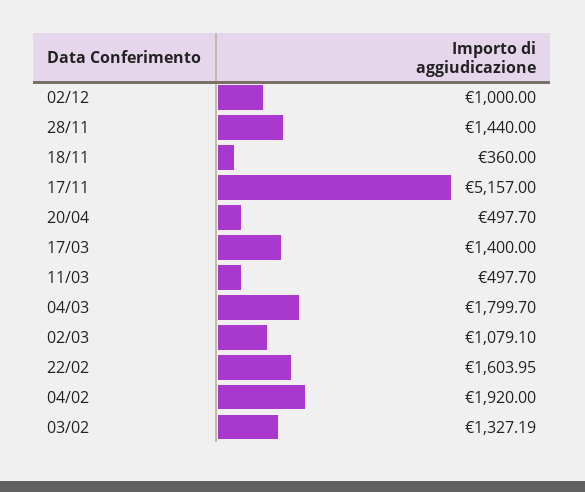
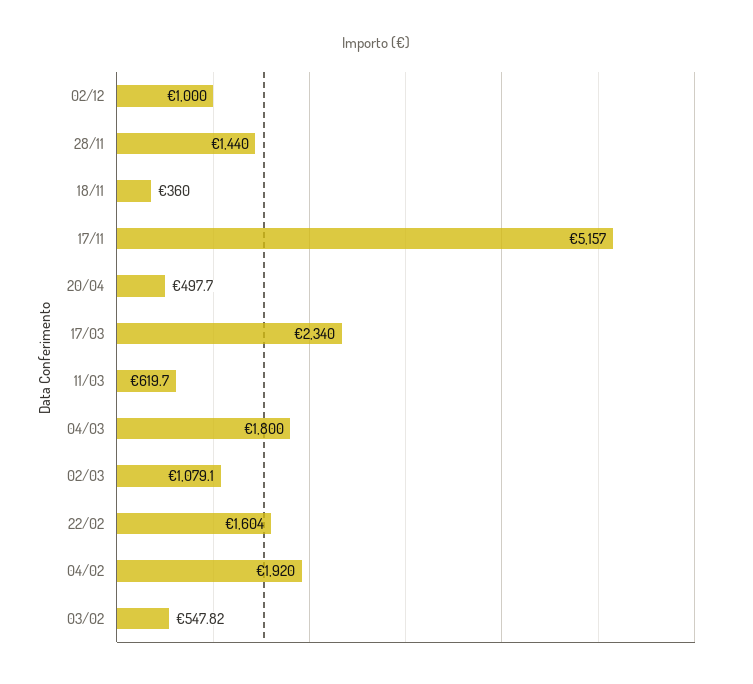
  {
    "02/12": 1000,
    "28/11": 1440,
    "18/11": 360,
    "17/11": 5157,
    "20/04": 497.7,
-   "17/03": 1400,
+   "17/03": 2340,
-   "11/03": 497.7,
+   "11/03": 619.7,
-   "04/03": 1799.7,
+   "04/03": 1800,
    "02/03": 1079.1,
-   "22/02": 1603.95,
+   "22/02": 1604,
    "04/02": 1920,
-   "03/02": 1327.19
+   "03/02": 547.82
  }

